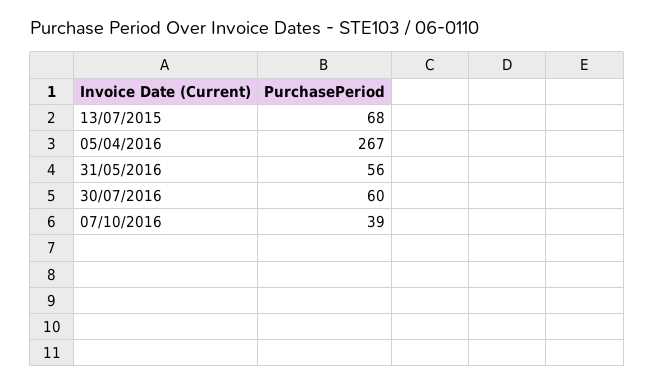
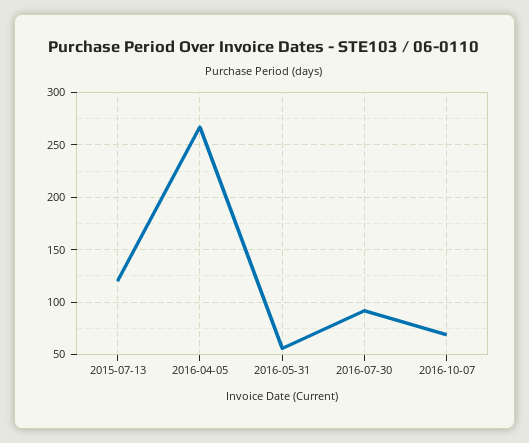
  {
-   "13/07/2015": 68,
+   "13/07/2015": 120,
    "05/04/2016": 267,
    "31/05/2016": 56,
-   "30/07/2016": 60,
+   "30/07/2016": 90,
-   "07/10/2016": 39
+   "07/10/2016": 70
  }

